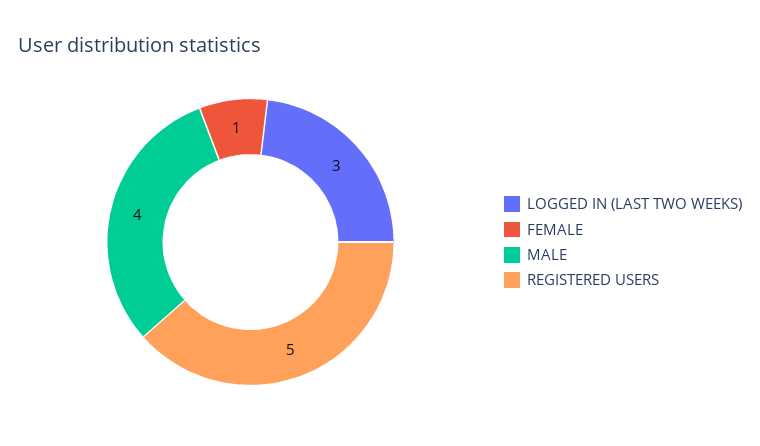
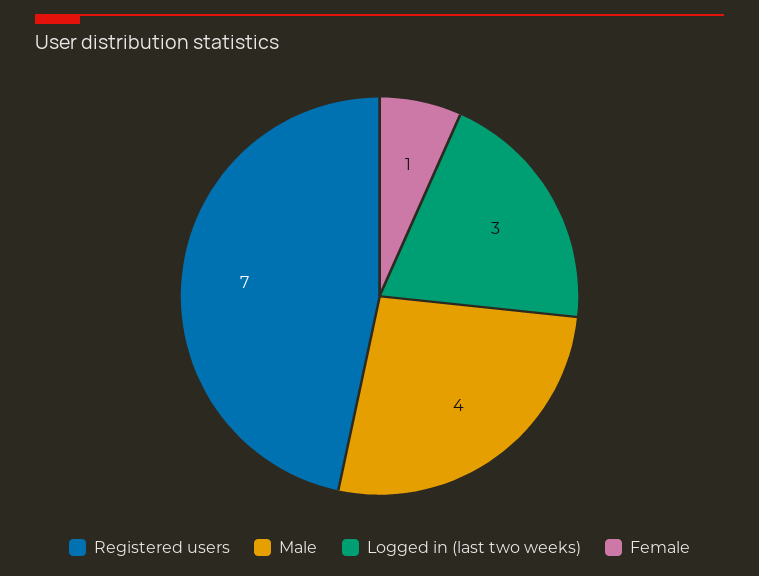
  {
    "LOGGED IN (LAST TWO WEEKS)": 3,
    "FEMALE": 1,
    "MALE": 4,
-   "REGISTERED USERS": 5
+   "REGISTERED USERS": 7
  }

